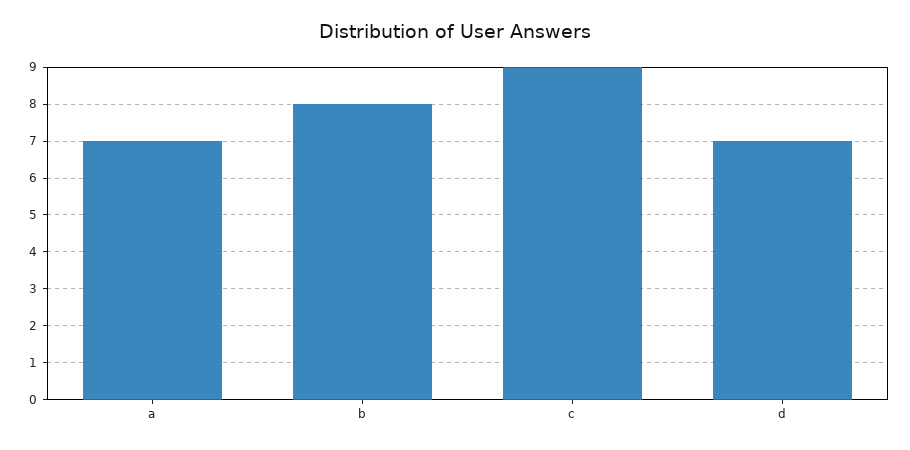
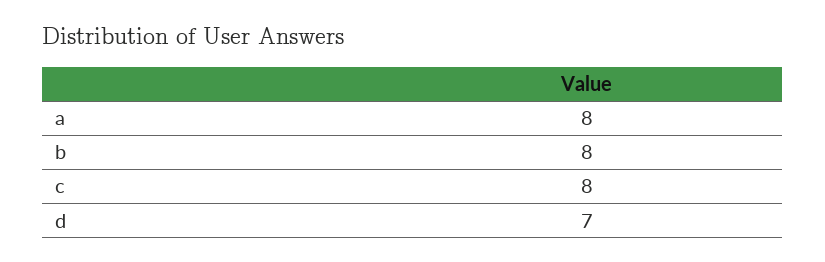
  {
-   "a": 7,
+   "a": 8,
    "b": 8,
-   "c": 9,
+   "c": 8,
    "d": 7
  }

